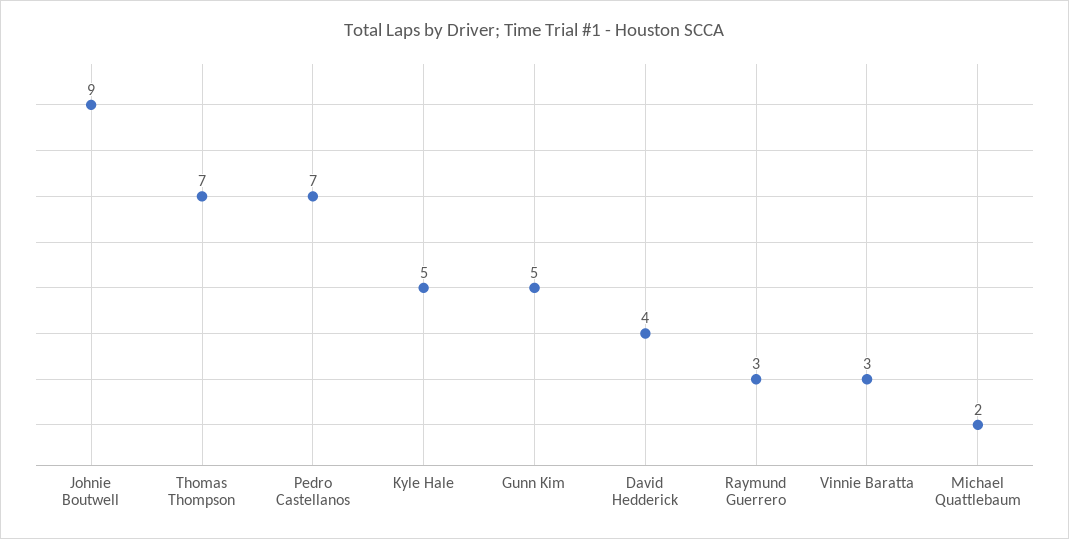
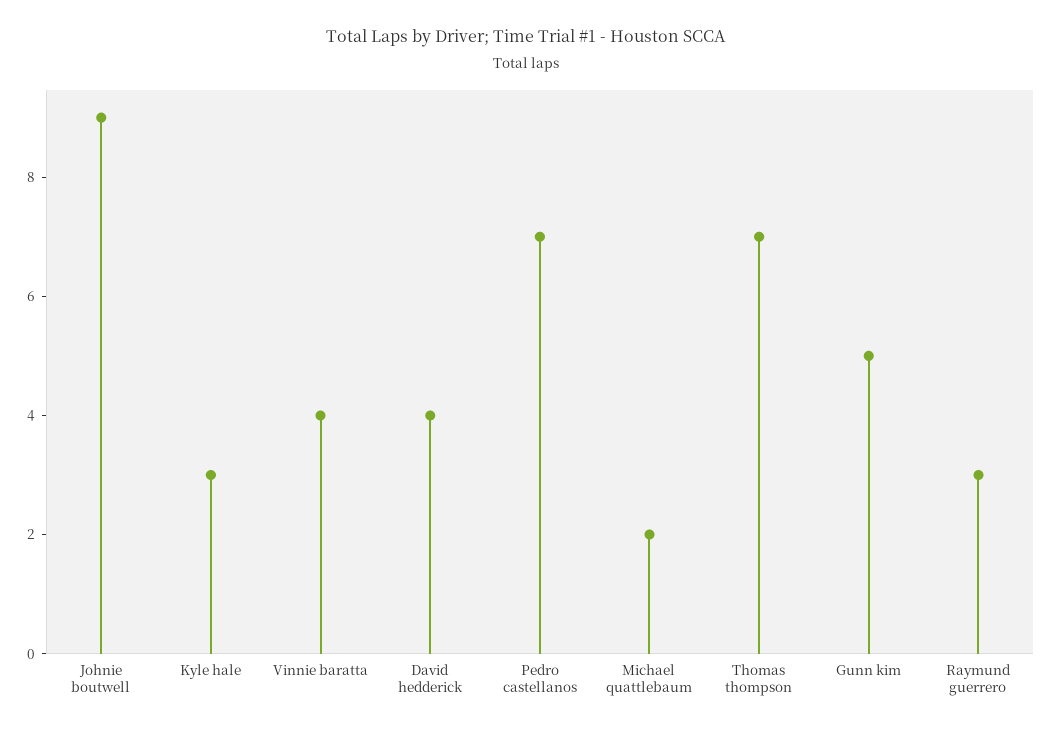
  {
    "Johnie Boutwell": 9,
    "Thomas Thompson": 7,
    "Pedro Castellanos": 7,
-   "Kyle Hale": 5,
+   "Kyle Hale": 3,
    "Gunn Kim": 5,
    "David Hedderick": 4,
    "Raymund Guerrero": 3,
-   "Vinnie Baratta": 3,
+   "Vinnie Baratta": 4,
    "Michael Quattlebaum": 2
  }

